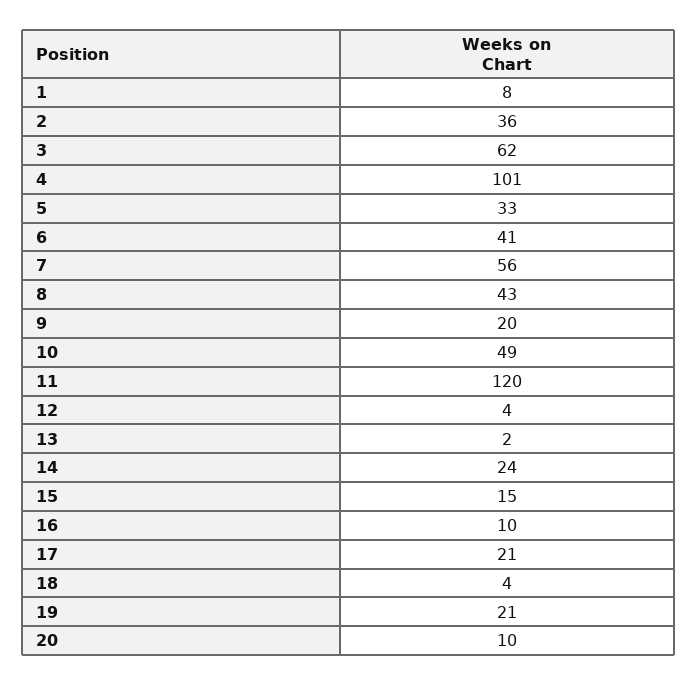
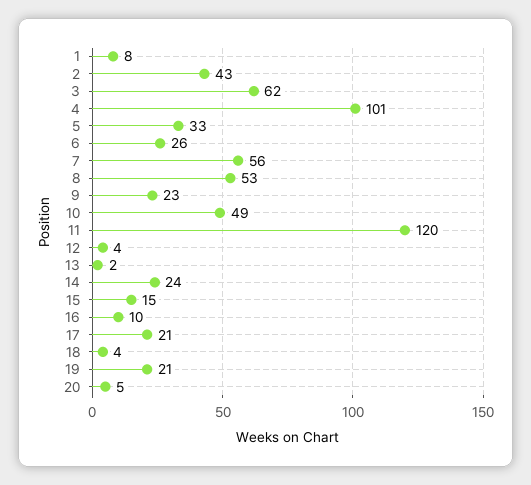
  {
    "1": 8,
-   "2": 36,
+   "2": 43,
    "3": 62,
    "4": 101,
    "5": 33,
-   "6": 41,
+   "6": 26,
    "7": 56,
-   "8": 43,
+   "8": 53,
-   "9": 20,
+   "9": 23,
    "10": 49,
    "11": 120,
    "12": 4,
    "13": 2,
    "14": 24,
    "15": 15,
    "16": 10,
    "17": 21,
    "18": 4,
    "19": 21,
-   "20": 10
+   "20": 5
  }

